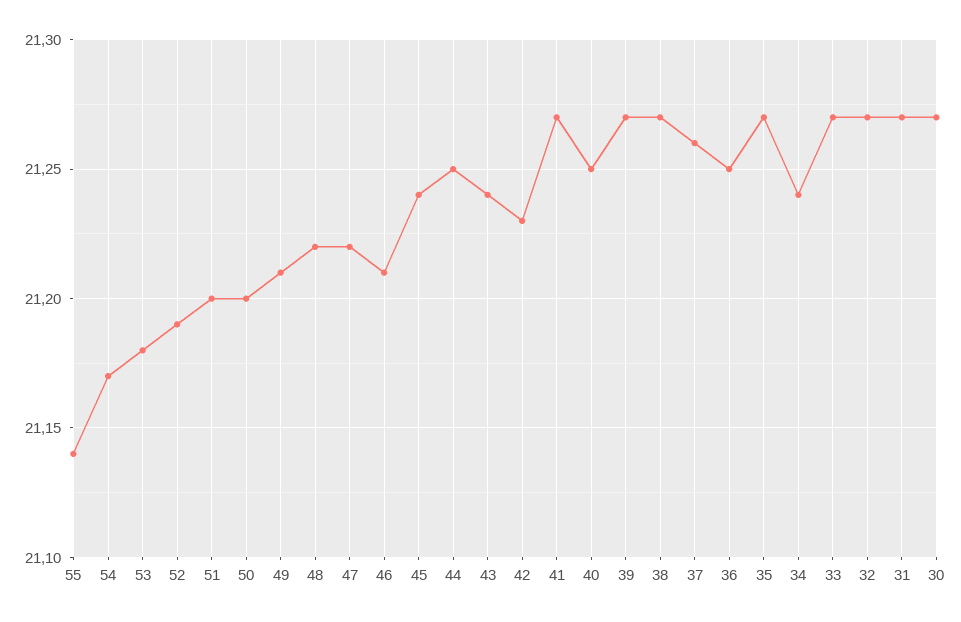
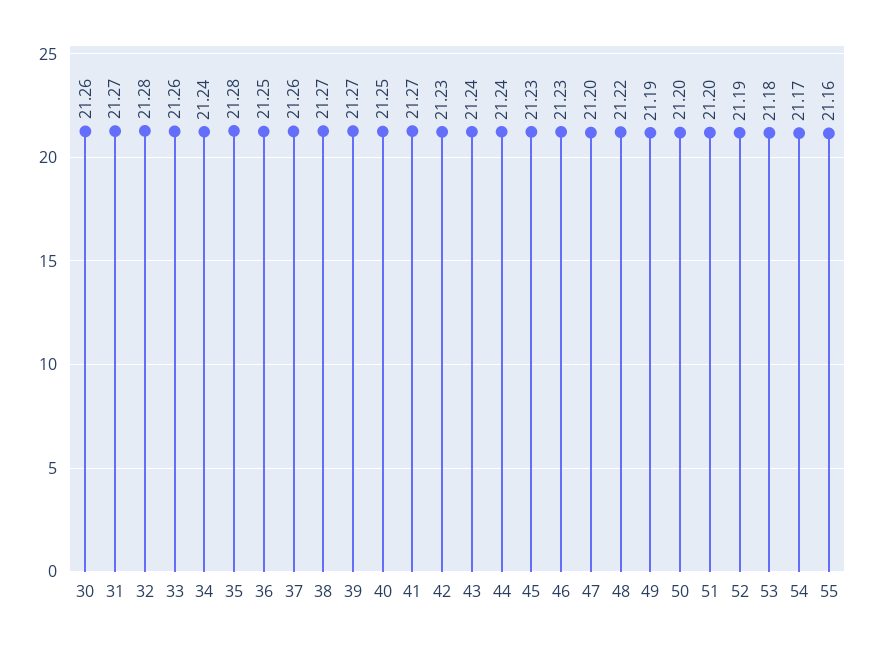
  {
-   "55": 21.14,
+   "55": 21.16,
    "54": 21.17,
    "53": 21.18,
    "52": 21.19,
    "51": 21.2,
    "50": 21.2,
-   "49": 21.21,
+   "49": 21.19,
    "48": 21.22,
-   "47": 21.22,
+   "47": 21.2,
-   "46": 21.21,
+   "46": 21.23,
-   "45": 21.24,
+   "45": 21.23,
-   "44": 21.25,
+   "44": 21.24,
    "43": 21.24,
    "42": 21.23,
    "41": 21.27,
    "40": 21.25,
    "39": 21.27,
    "38": 21.27,
    "37": 21.26,
    "36": 21.25,
-   "35": 21.27,
+   "35": 21.28,
    "34": 21.24,
-   "33": 21.27,
+   "33": 21.26,
-   "32": 21.27,
+   "32": 21.28,
    "31": 21.27,
-   "30": 21.27
+   "30": 21.26
  }

